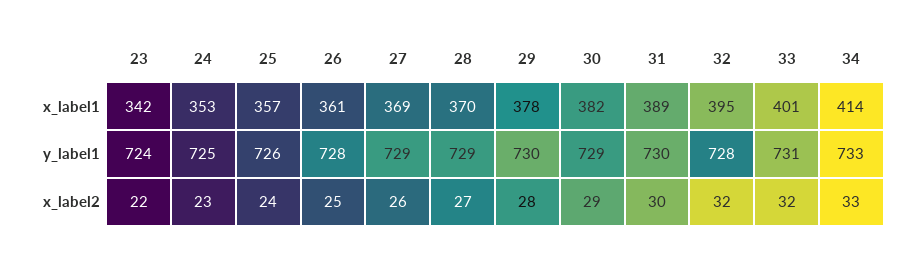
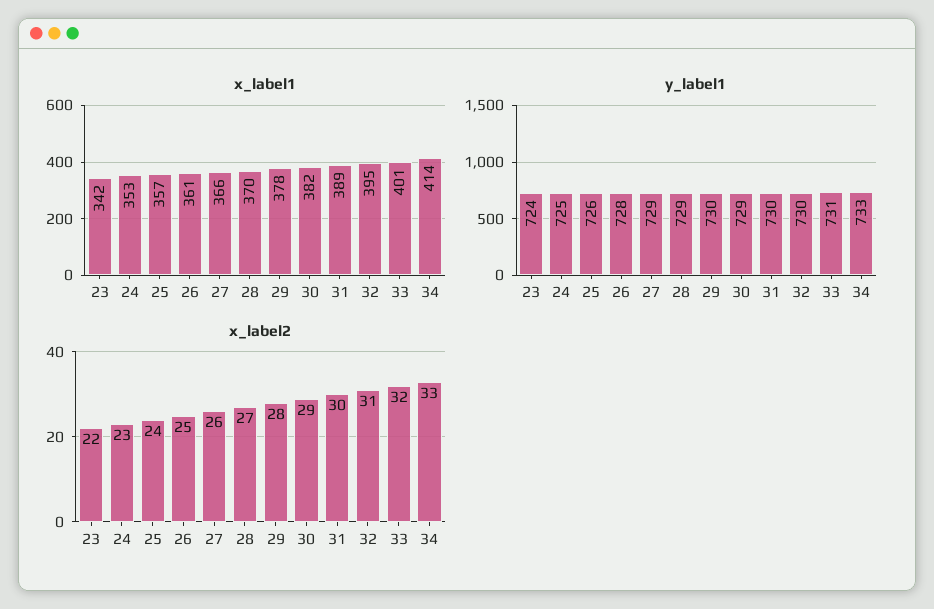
  {
    "x_label1": {
      "23": 342,
      "24": 353,
      "25": 357,
      "26": 361,
-     "27": 369,
+     "27": 366,
      "28": 370,
      "29": 378,
      "30": 382,
      "31": 389,
      "32": 395,
      "33": 401,
      "34": 414
    },
    "y_label1": {
      "23": 724,
      "24": 725,
      "25": 726,
      "26": 728,
      "27": 729,
      "28": 729,
      "29": 730,
      "30": 729,
      "31": 730,
-     "32": 728,
+     "32": 730,
      "33": 731,
      "34": 733
    },
    "x_label2": {
      "23": 22,
      "24": 23,
      "25": 24,
      "26": 25,
      "27": 26,
      "28": 27,
      "29": 28,
      "30": 29,
      "31": 30,
-     "32": 32,
+     "32": 31,
      "33": 32,
      "34": 33
    }
  }

